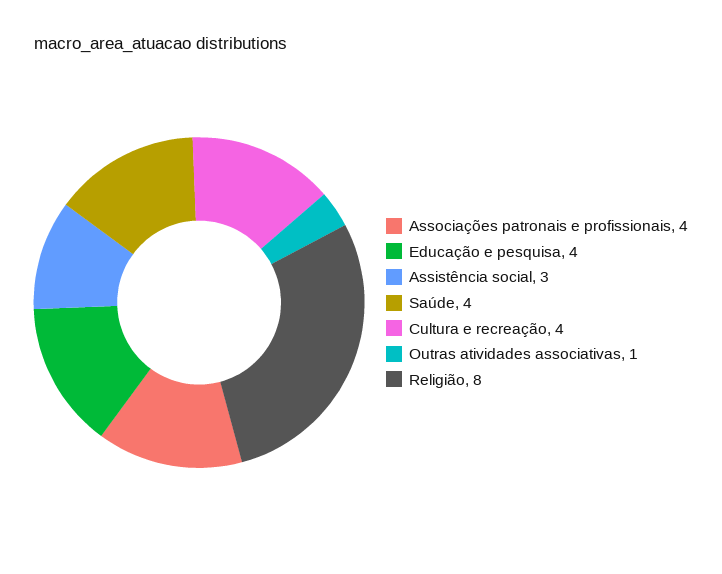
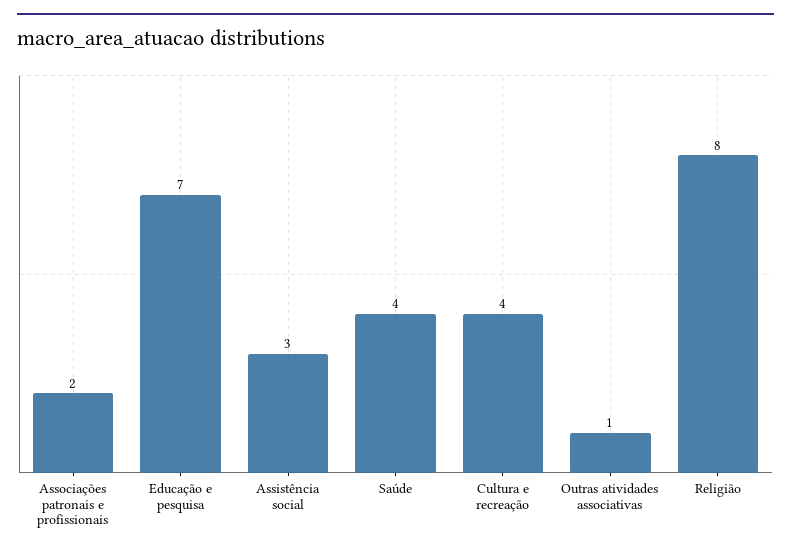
  {
-   "Associações patronais e profissionais": 4,
+   "Associações patronais e profissionais": 2,
-   "Educação e pesquisa": 4,
+   "Educação e pesquisa": 7,
    "Assistência social": 3,
    "Saúde": 4,
    "Cultura e recreação": 4,
    "Outras atividades associativas": 1,
    "Religião": 8
  }

